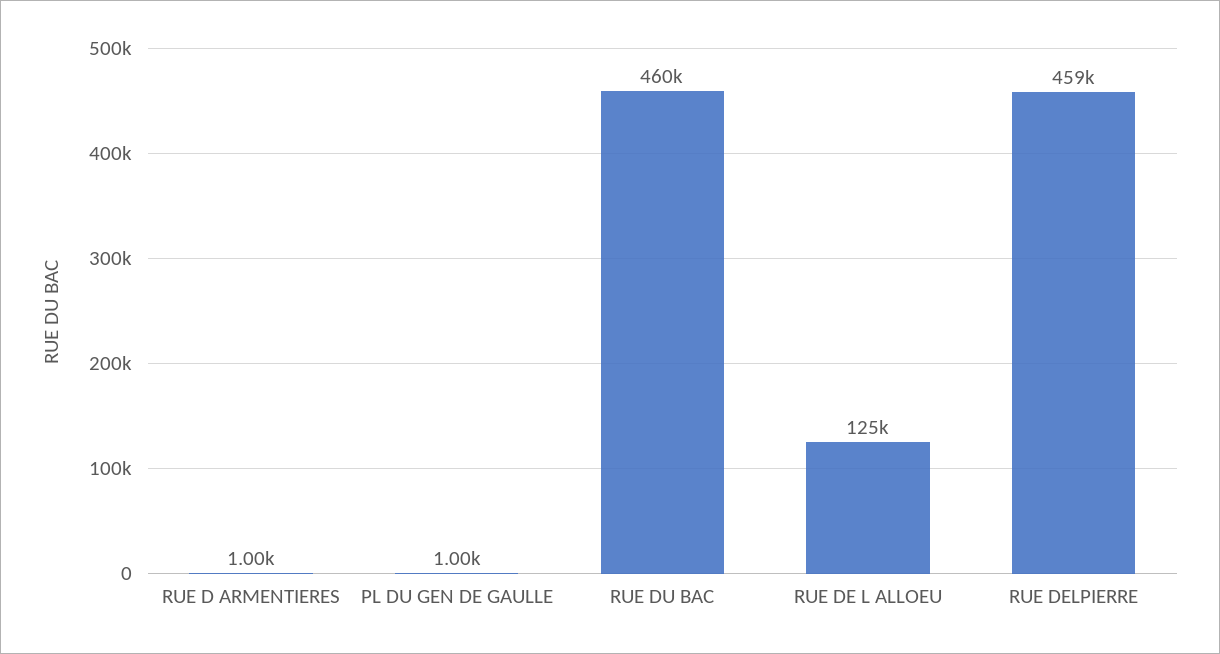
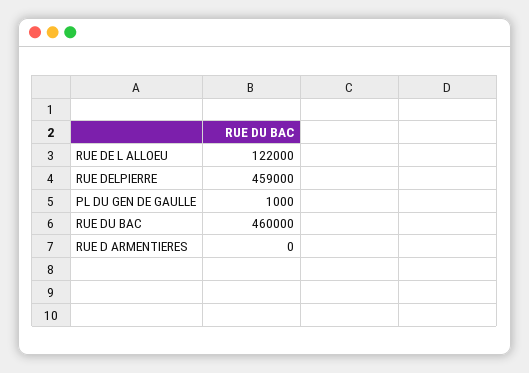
  {
-   "RUE D ARMENTIERES": 1000,
+   "RUE D ARMENTIERES": 0,
    "PL DU GEN DE GAULLE": 1000,
    "RUE DU BAC": 460000,
-   "RUE DE L ALLOEU": 125000,
+   "RUE DE L ALLOEU": 122000,
    "RUE DELPIERRE": 459000
  }

